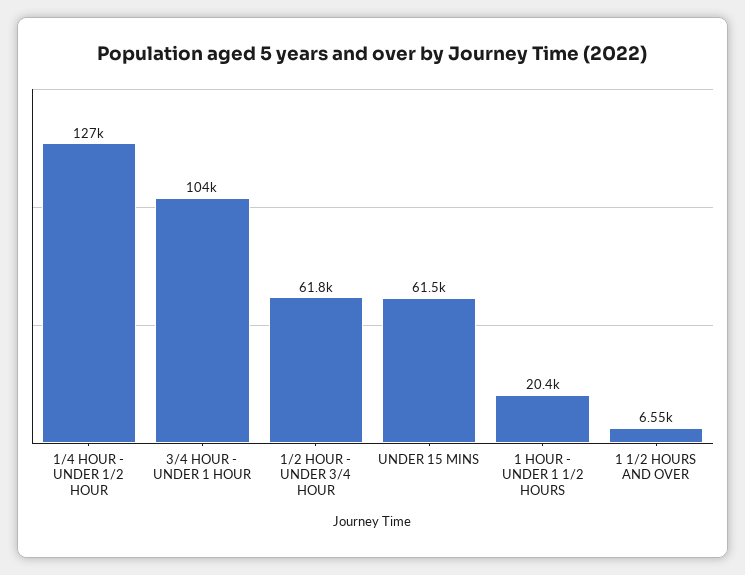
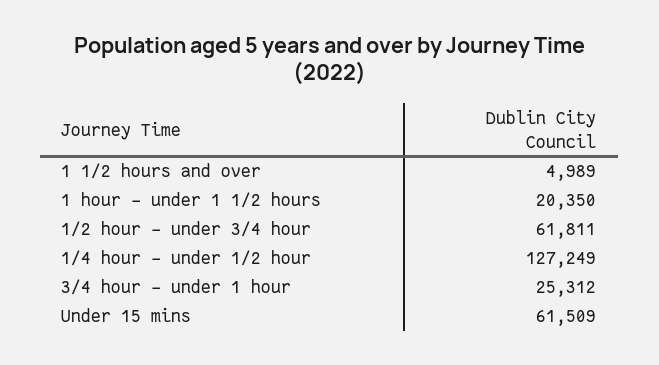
  {
    "1/4 HOUR - UNDER 1/2 HOUR": 127249,
-   "3/4 HOUR - UNDER 1 HOUR": 104000,
+   "3/4 HOUR - UNDER 1 HOUR": 25312,
    "1/2 HOUR - UNDER 3/4 HOUR": 61811,
    "UNDER 15 MINS": 61509,
    "1 HOUR - UNDER 1 1/2 HOURS": 20350,
-   "1 1/2 HOURS AND OVER": 6550
+   "1 1/2 HOURS AND OVER": 4989
  }

